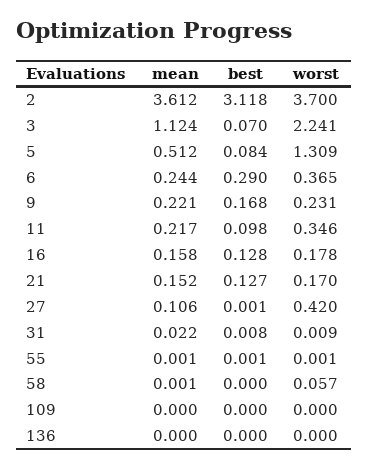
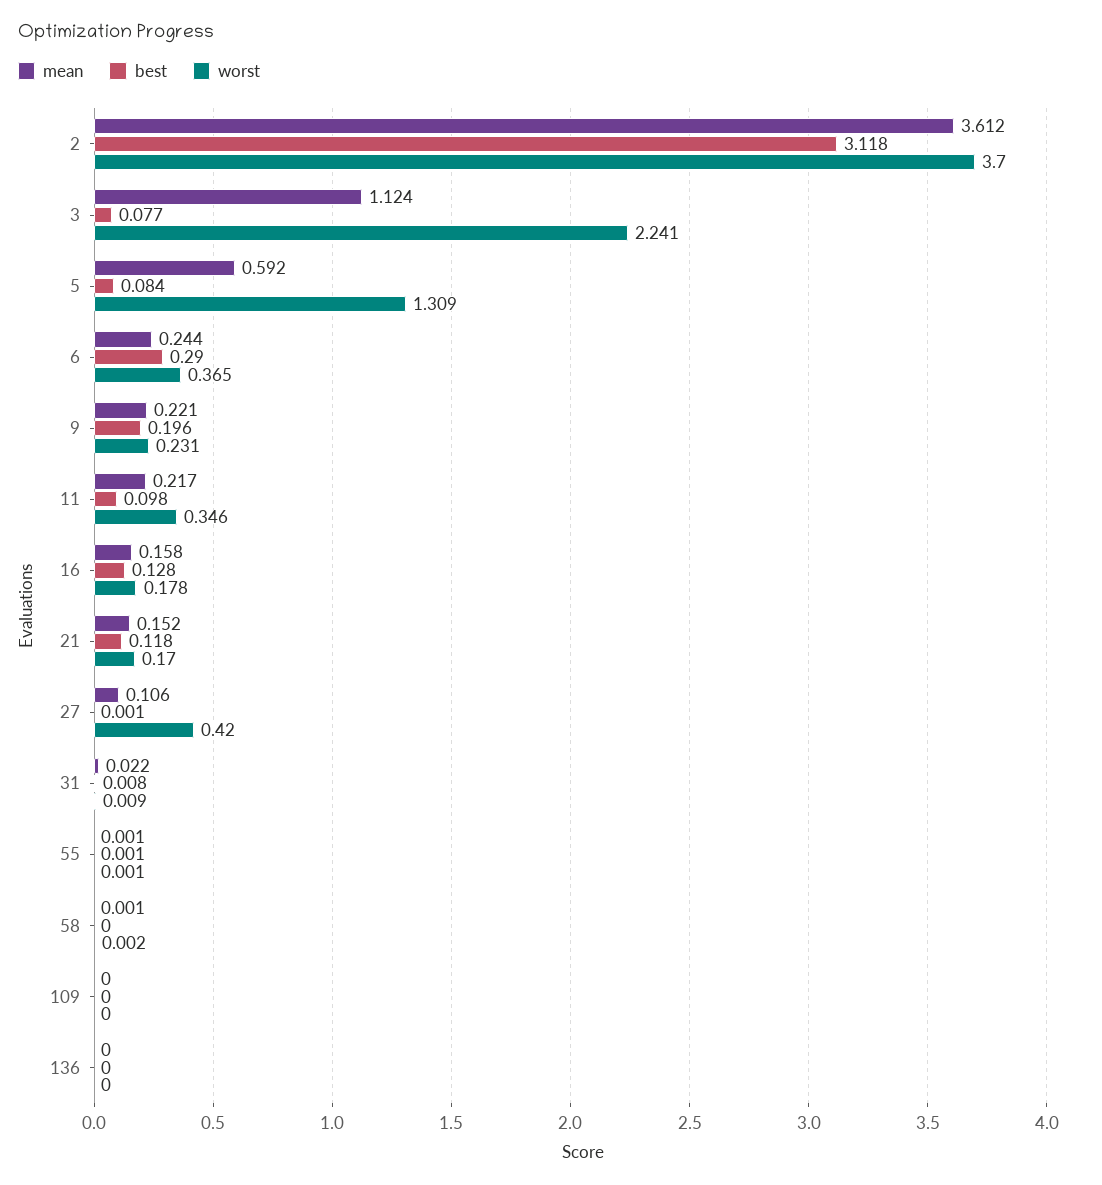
  {
    "mean": {
      "2": 3.612,
      "3": 1.124,
-     "5": 0.512,
+     "5": 0.592,
      "6": 0.244,
      "9": 0.221,
      "11": 0.217,
      "16": 0.158,
      "21": 0.152,
      "27": 0.106,
      "31": 0.022,
      "55": 0.001,
      "58": 0.001,
      "109": 0,
      "136": 0
    },
    "best": {
      "2": 3.118,
-     "3": 0.07,
+     "3": 0.077,
      "5": 0.084,
      "6": 0.29,
-     "9": 0.168,
+     "9": 0.196,
      "11": 0.098,
      "16": 0.128,
-     "21": 0.127,
+     "21": 0.118,
      "27": 0.001,
      "31": 0.008,
      "55": 0.001,
      "58": 0,
      "109": 0,
      "136": 0
    },
    "worst": {
      "2": 3.7,
      "3": 2.241,
      "5": 1.309,
      "6": 0.365,
      "9": 0.231,
      "11": 0.346,
      "16": 0.178,
      "21": 0.17,
      "27": 0.42,
      "31": 0.009,
      "55": 0.001,
-     "58": 0.057,
+     "58": 0.002,
      "109": 0,
      "136": 0
    }
  }

